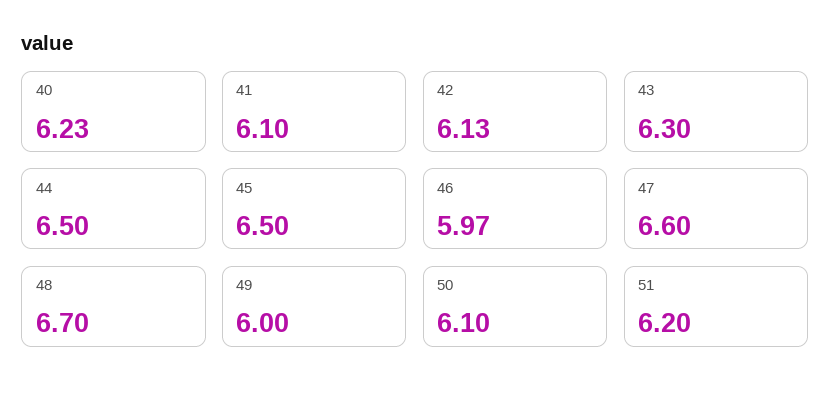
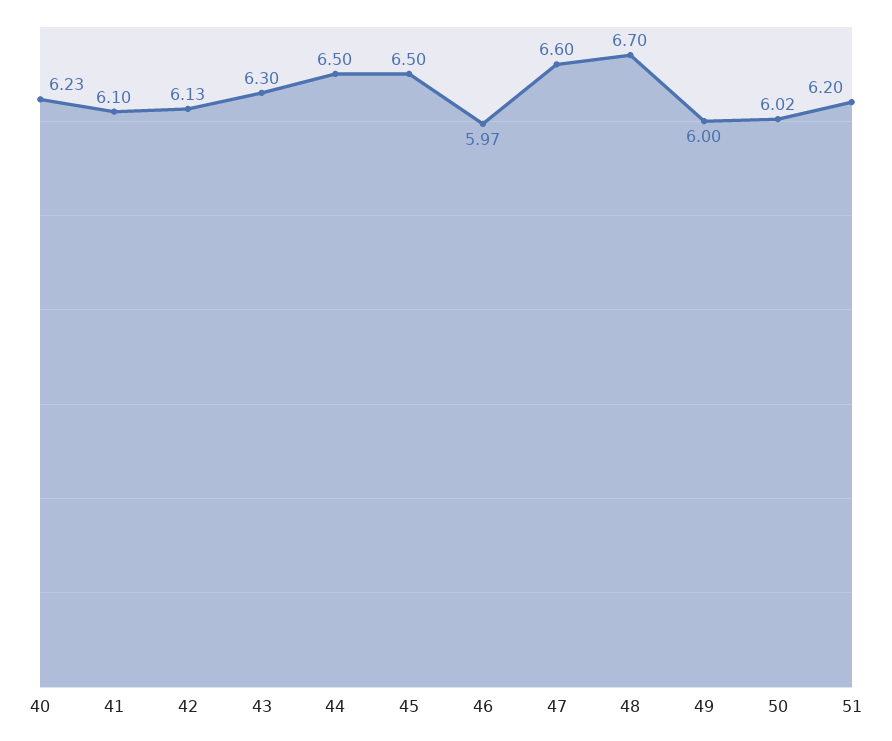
  {
    "40": 6.23,
    "41": 6.1,
    "42": 6.13,
    "43": 6.3,
    "44": 6.5,
    "45": 6.5,
    "46": 5.97,
    "47": 6.6,
    "48": 6.7,
    "49": 6,
-   "50": 6.1,
+   "50": 6.02,
    "51": 6.2
  }

